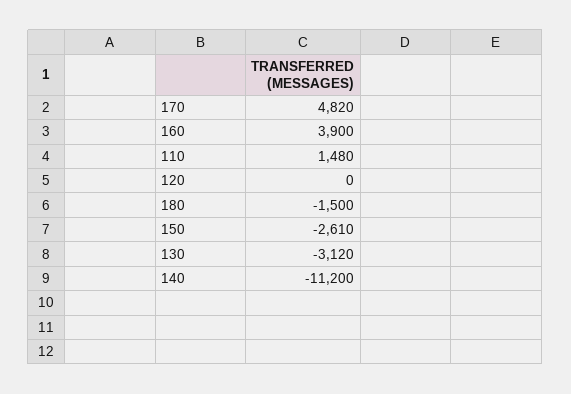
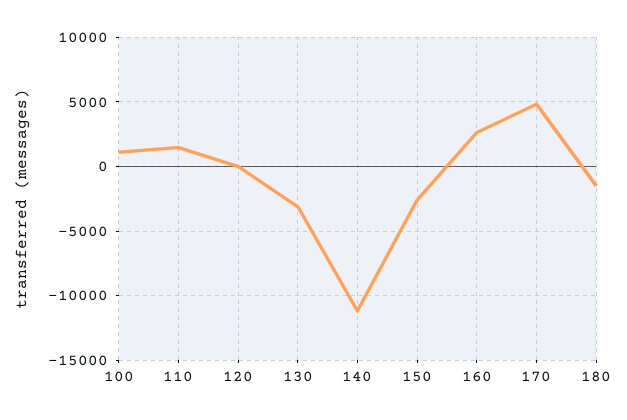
  {
    "170": 4820,
-   "160": 3900,
+   "160": 2500,
    "110": 1480,
    "120": 0,
    "180": -1500,
    "150": -2610,
    "130": -3120,
-   "140": -11200
+   "140": -11200,
+   "100": 1000
  }

